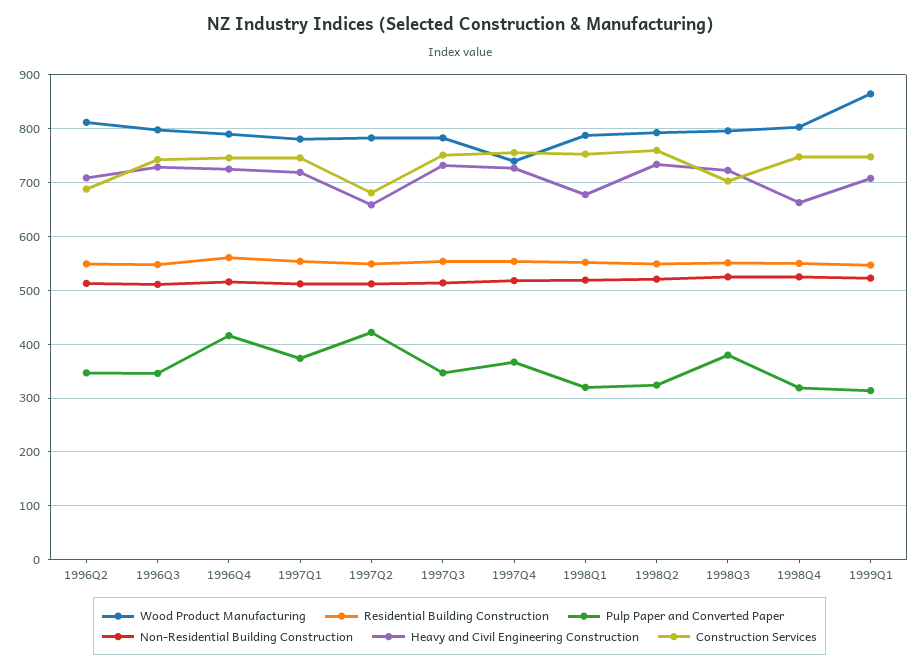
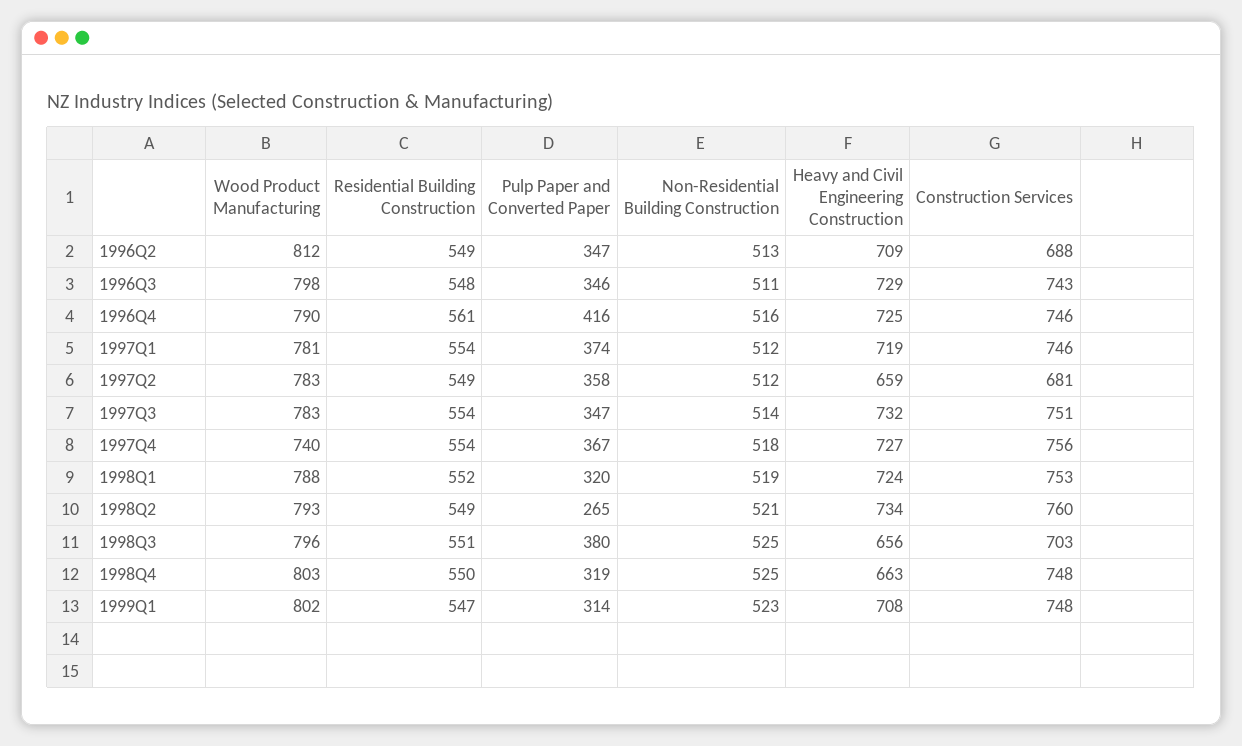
  {
    "Wood Product Manufacturing": {
      "1996Q2": 812,
      "1996Q3": 798,
      "1996Q4": 790,
      "1997Q1": 781,
      "1997Q2": 783,
      "1997Q3": 783,
      "1997Q4": 740,
      "1998Q1": 788,
      "1998Q2": 793,
      "1998Q3": 796,
      "1998Q4": 803,
-     "1999Q1": 860
+     "1999Q1": 802
    },
    "Residential Building Construction": {
      "1996Q2": 549,
      "1996Q3": 548,
      "1996Q4": 561,
      "1997Q1": 554,
      "1997Q2": 549,
      "1997Q3": 554,
      "1997Q4": 554,
      "1998Q1": 552,
      "1998Q2": 549,
      "1998Q3": 551,
      "1998Q4": 550,
      "1999Q1": 547
    },
    "Pulp Paper and Converted Paper": {
      "1996Q2": 347,
      "1996Q3": 346,
      "1996Q4": 416,
      "1997Q1": 374,
-     "1997Q2": 420,
+     "1997Q2": 358,
      "1997Q3": 347,
      "1997Q4": 367,
      "1998Q1": 320,
-     "1998Q2": 320,
+     "1998Q2": 265,
      "1998Q3": 380,
      "1998Q4": 319,
      "1999Q1": 314
    },
    "Non-Residential Building Construction": {
      "1996Q2": 513,
      "1996Q3": 511,
      "1996Q4": 516,
      "1997Q1": 512,
      "1997Q2": 512,
      "1997Q3": 514,
      "1997Q4": 518,
      "1998Q1": 519,
      "1998Q2": 521,
      "1998Q3": 525,
      "1998Q4": 525,
      "1999Q1": 523
    },
    "Heavy and Civil Engineering Construction": {
      "1996Q2": 709,
      "1996Q3": 729,
      "1996Q4": 725,
      "1997Q1": 719,
      "1997Q2": 659,
      "1997Q3": 732,
      "1997Q4": 727,
-     "1998Q1": 680,
+     "1998Q1": 724,
      "1998Q2": 734,
-     "1998Q3": 720,
+     "1998Q3": 656,
      "1998Q4": 663,
      "1999Q1": 708
    },
    "Construction Services": {
      "1996Q2": 688,
      "1996Q3": 743,
      "1996Q4": 746,
      "1997Q1": 746,
      "1997Q2": 681,
      "1997Q3": 751,
      "1997Q4": 756,
      "1998Q1": 753,
      "1998Q2": 760,
      "1998Q3": 703,
      "1998Q4": 748,
      "1999Q1": 748
    }
  }

